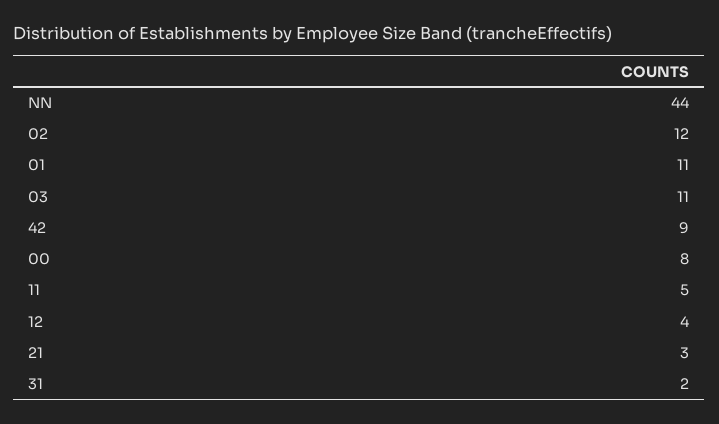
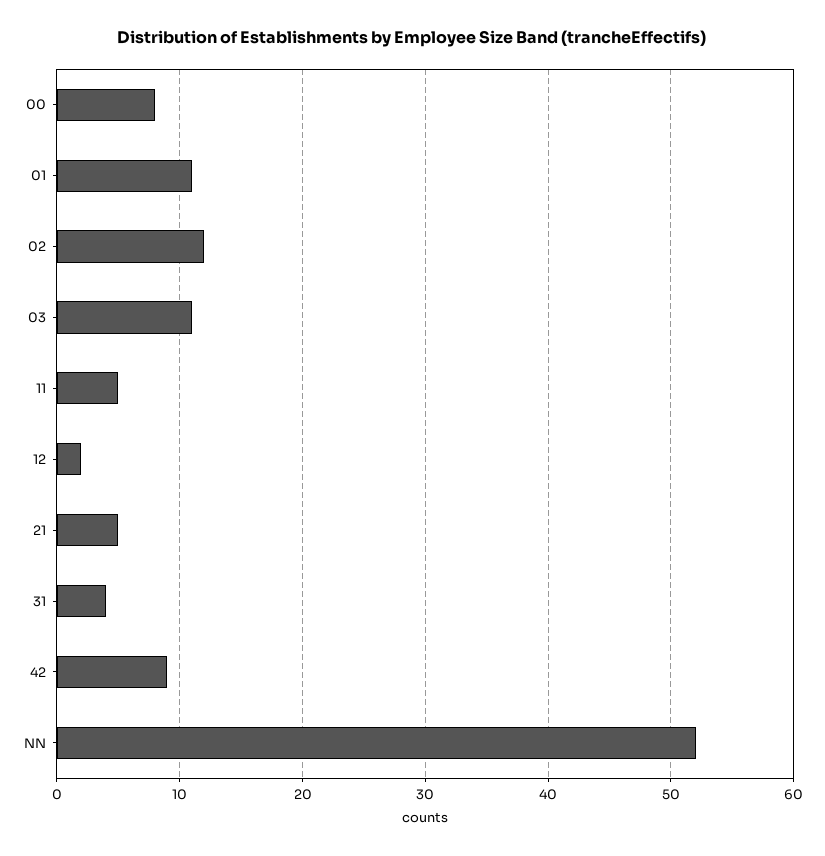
  {
-   "NN": 44,
+   "NN": 52,
    "02": 12,
    "01": 11,
    "03": 11,
    "42": 9,
    "00": 8,
    "11": 5,
-   "12": 4,
+   "12": 2,
-   "21": 3,
+   "21": 5,
-   "31": 2
+   "31": 4
  }

